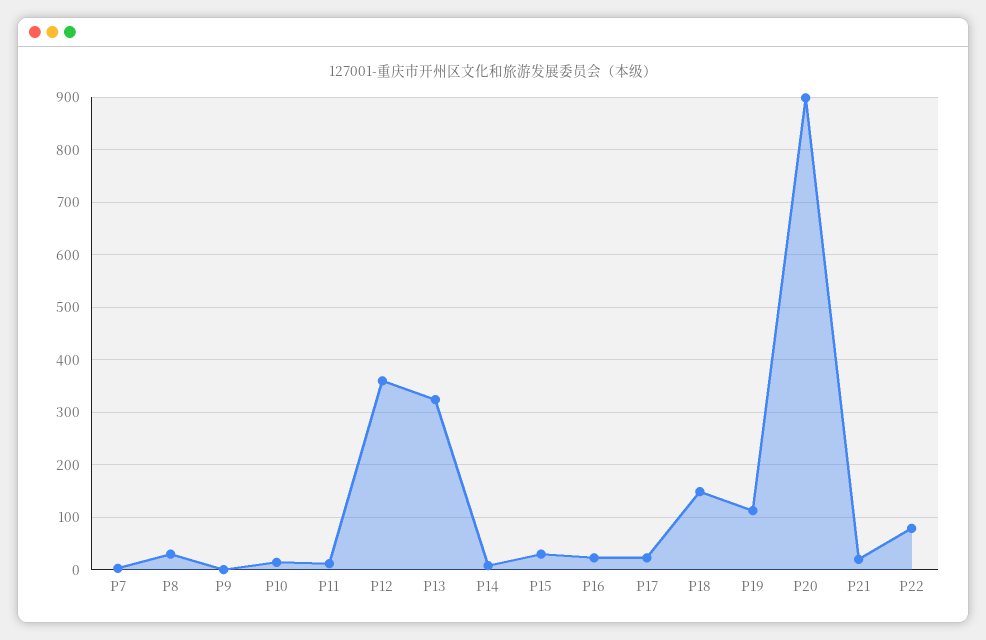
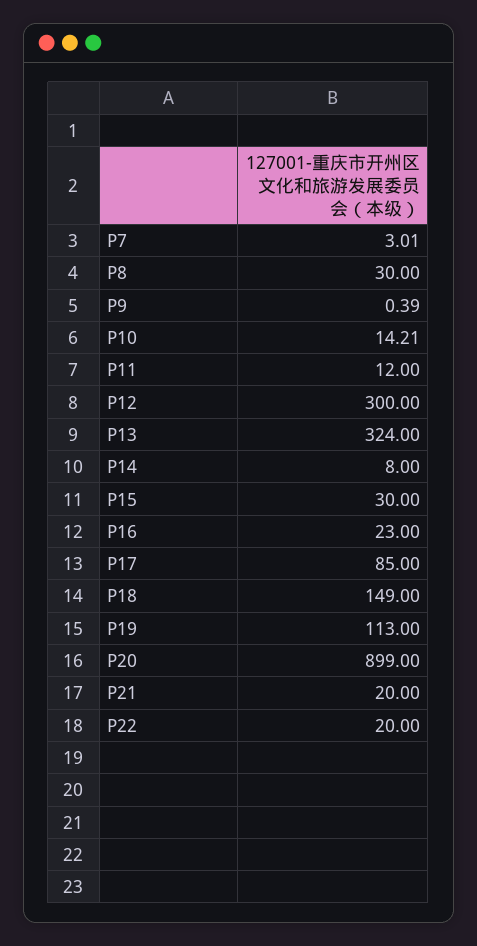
  {
    "P7": 3.01,
    "P8": 30,
    "P9": 0.39,
    "P10": 14.21,
    "P11": 12,
-   "P12": 360,
+   "P12": 300,
    "P13": 324,
    "P14": 8,
    "P15": 30,
    "P16": 23,
-   "P17": 20,
+   "P17": 85,
    "P18": 149,
    "P19": 113,
    "P20": 899,
    "P21": 20,
-   "P22": 80
+   "P22": 20
  }

